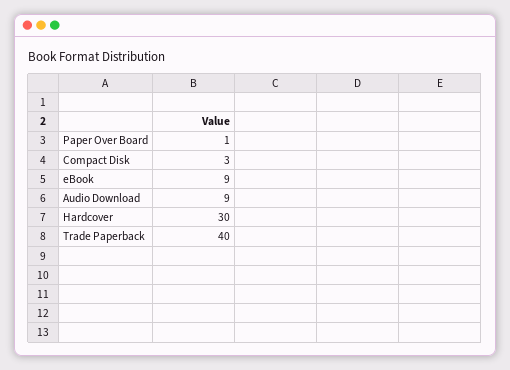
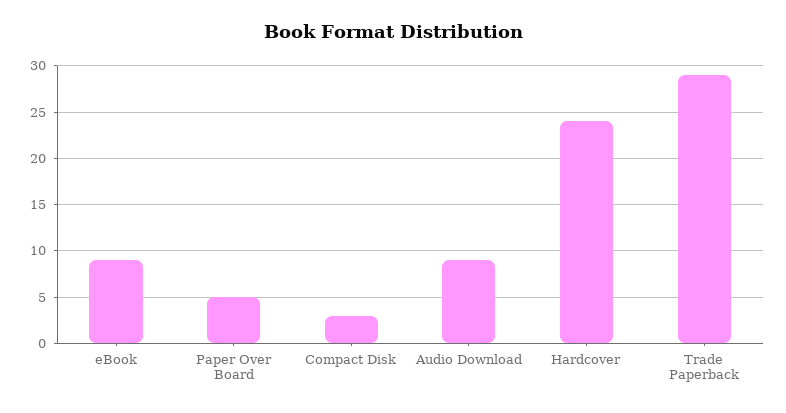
  {
-   "Paper Over Board": 1,
+   "Paper Over Board": 5,
    "Compact Disk": 3,
    "eBook": 9,
    "Audio Download": 9,
-   "Hardcover": 30,
+   "Hardcover": 24,
-   "Trade Paperback": 40
+   "Trade Paperback": 29
  }

